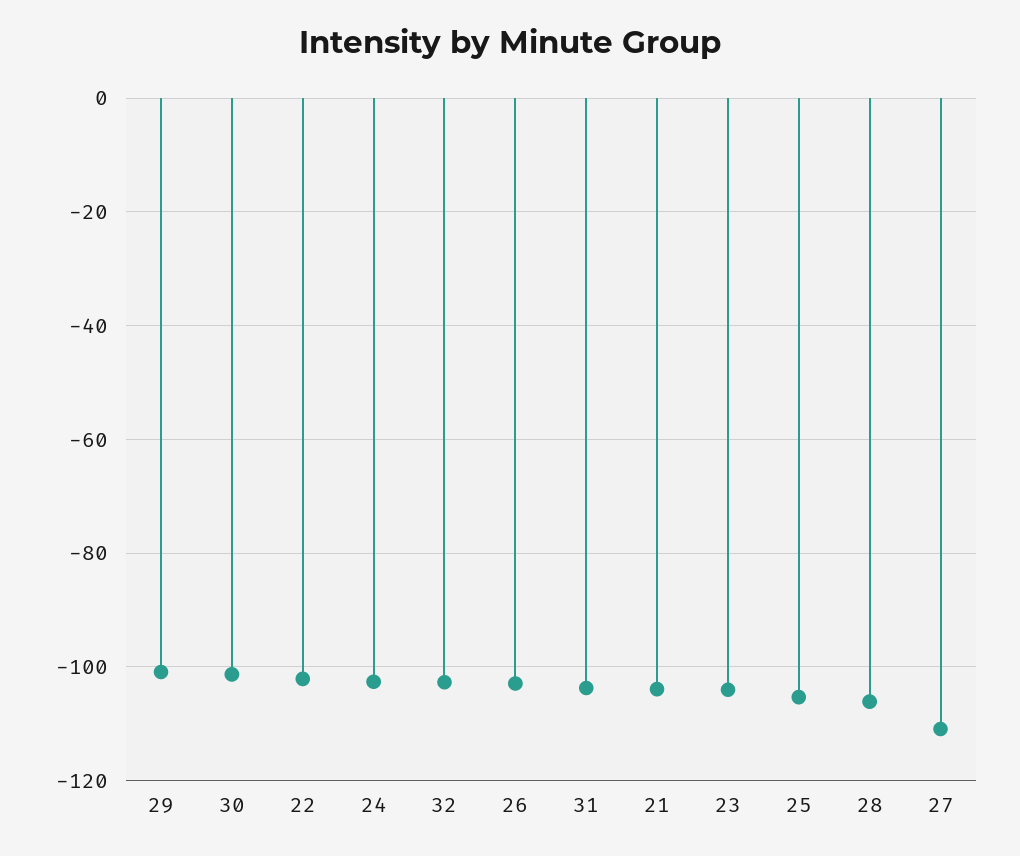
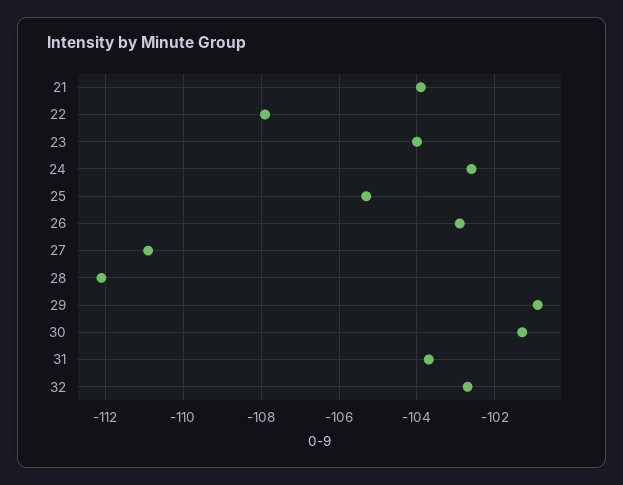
  {
    "29": -101,
    "30": -101.5,
-   "22": -102,
+   "22": -108,
    "24": -102.5,
    "32": -102.5,
    "26": -103,
    "31": -103.5,
    "21": -104,
    "23": -104,
    "25": -105.5,
-   "28": -106,
+   "28": -112,
    "27": -111
  }

